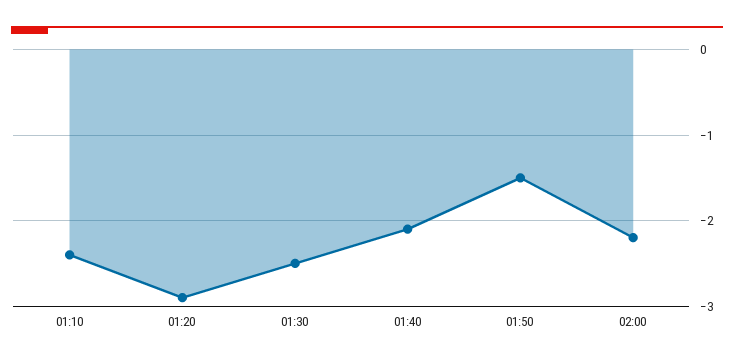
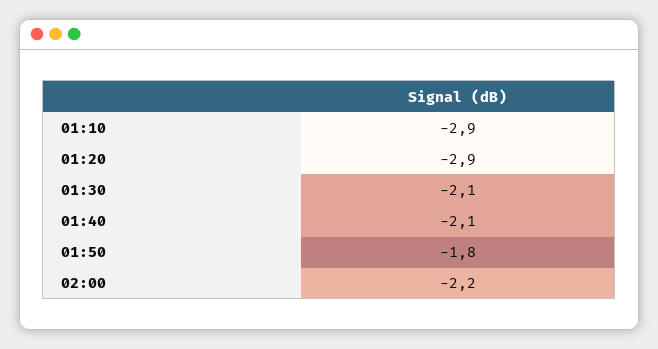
  {
-   "01:10": -2.4,
+   "01:10": -2.9,
    "01:20": -2.9,
-   "01:30": -2.5,
+   "01:30": -2.1,
    "01:40": -2.1,
-   "01:50": -1.5,
+   "01:50": -1.8,
    "02:00": -2.2
  }

